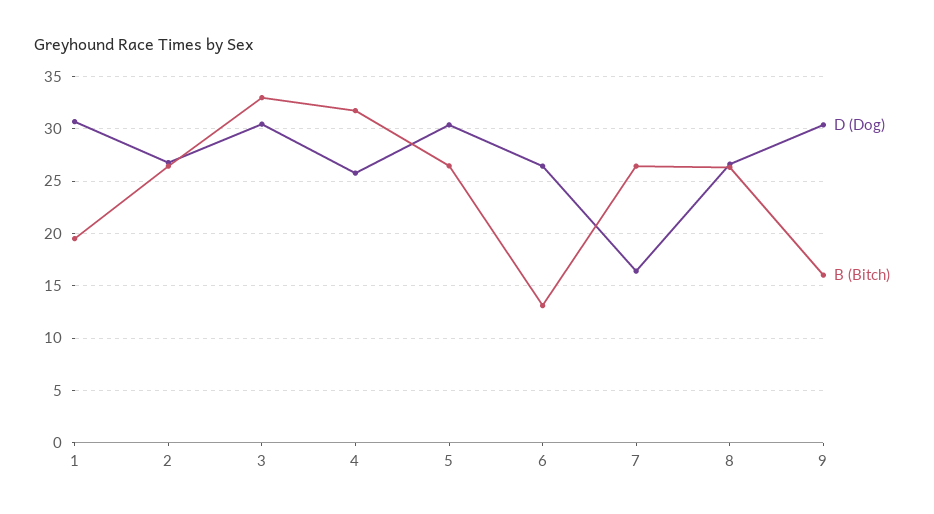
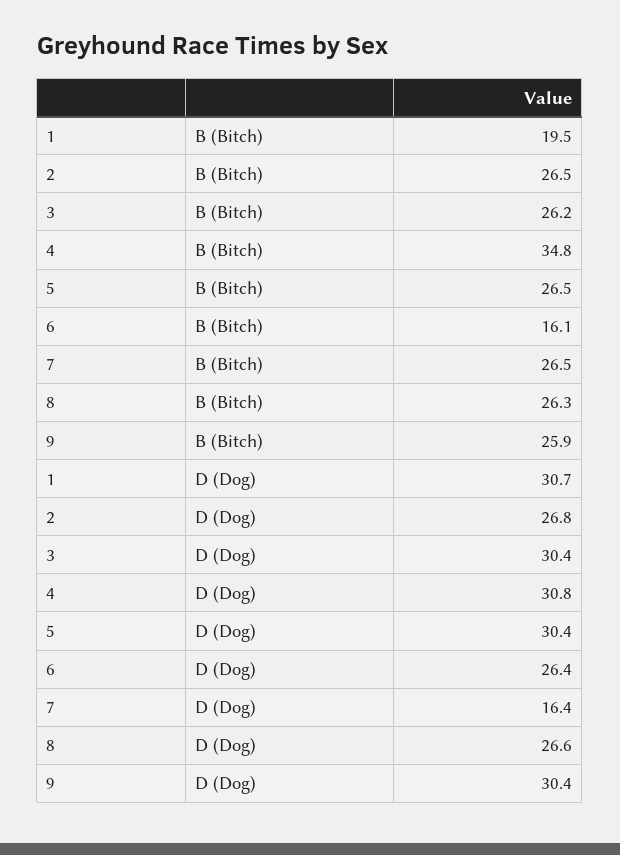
  {
    "D (Dog)": {
      "1": 30.7,
      "2": 26.8,
      "3": 30.4,
-     "4": 26,
+     "4": 30.8,
      "5": 30.4,
      "6": 26.4,
      "7": 16.4,
      "8": 26.6,
      "9": 30.4
    },
    "B (Bitch)": {
      "1": 19.5,
      "2": 26.5,
-     "3": 33,
+     "3": 26.2,
-     "4": 32,
+     "4": 34.8,
      "5": 26.5,
-     "6": 13,
+     "6": 16.1,
      "7": 26.5,
      "8": 26.3,
-     "9": 16
+     "9": 25.9
    }
  }

